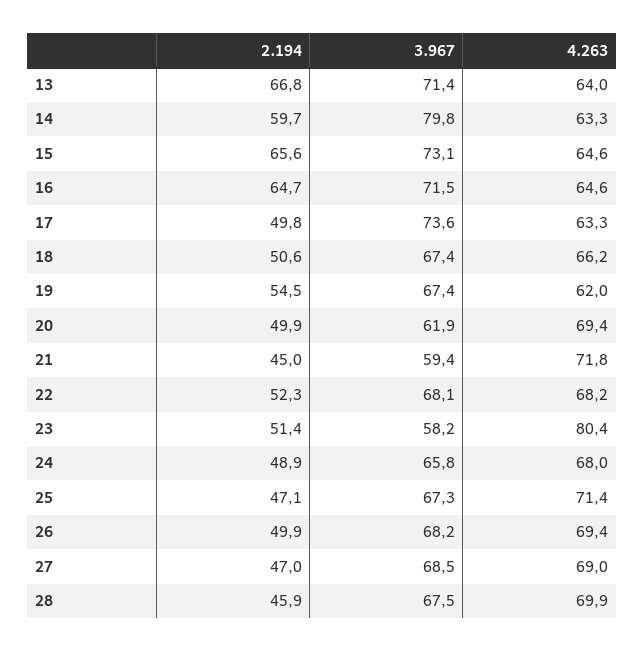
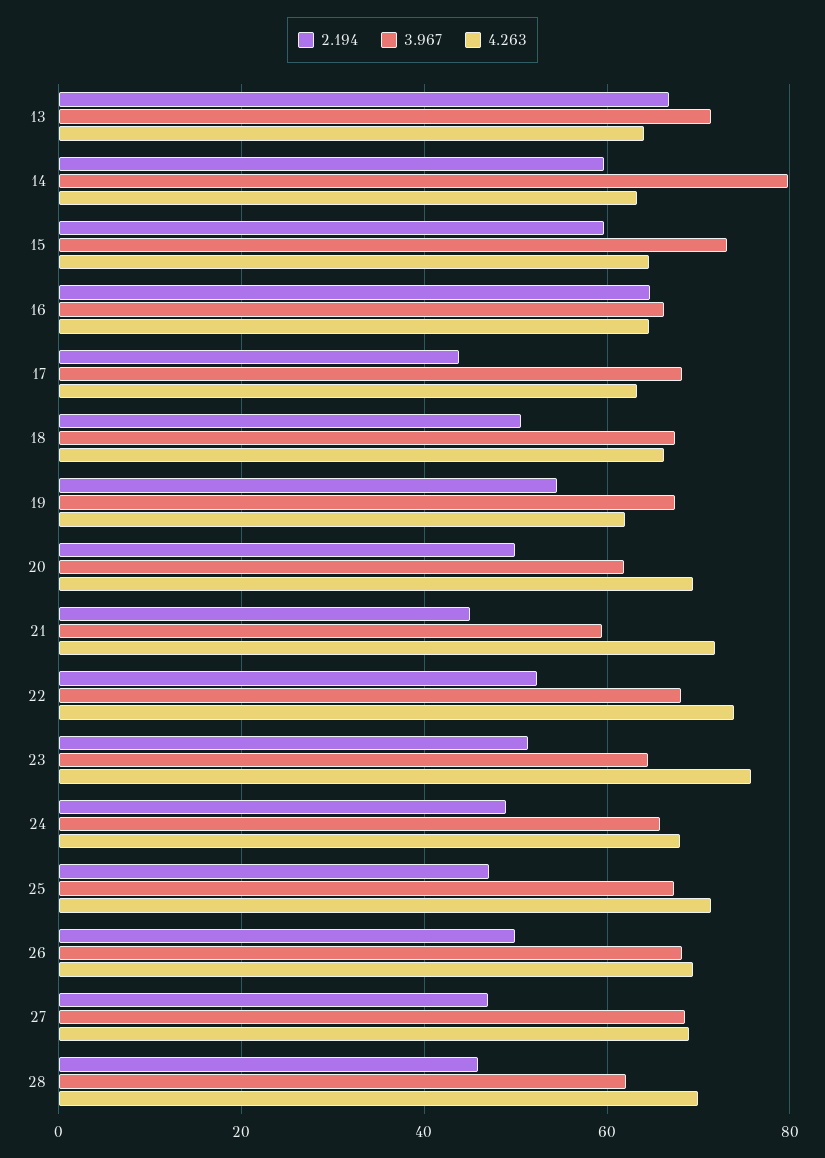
  {
    "2.194": {
      "13": 66.8,
      "14": 59.7,
-     "15": 65.6,
+     "15": 60,
      "16": 64.7,
-     "17": 49.8,
+     "17": 44,
      "18": 50.6,
      "19": 54.5,
      "20": 49.9,
      "21": 45,
      "22": 52.3,
      "23": 51.4,
      "24": 48.9,
      "25": 47.1,
      "26": 49.9,
      "27": 47,
      "28": 45.9
    },
    "3.967": {
      "13": 71.4,
      "14": 79.8,
      "15": 73.1,
-     "16": 71.5,
+     "16": 66,
-     "17": 73.6,
+     "17": 68,
      "18": 67.4,
      "19": 67.4,
      "20": 61.9,
      "21": 59.4,
      "22": 68.1,
-     "23": 58.2,
+     "23": 64,
      "24": 65.8,
      "25": 67.3,
      "26": 68.2,
      "27": 68.5,
-     "28": 67.5
+     "28": 62
    },
    "4.263": {
      "13": 64,
      "14": 63.3,
      "15": 64.6,
      "16": 64.6,
      "17": 63.3,
      "18": 66.2,
      "19": 62,
      "20": 69.4,
      "21": 71.8,
-     "22": 68.2,
+     "22": 74,
-     "23": 80.4,
+     "23": 76,
      "24": 68,
      "25": 71.4,
      "26": 69.4,
      "27": 69,
      "28": 69.9
    }
  }

